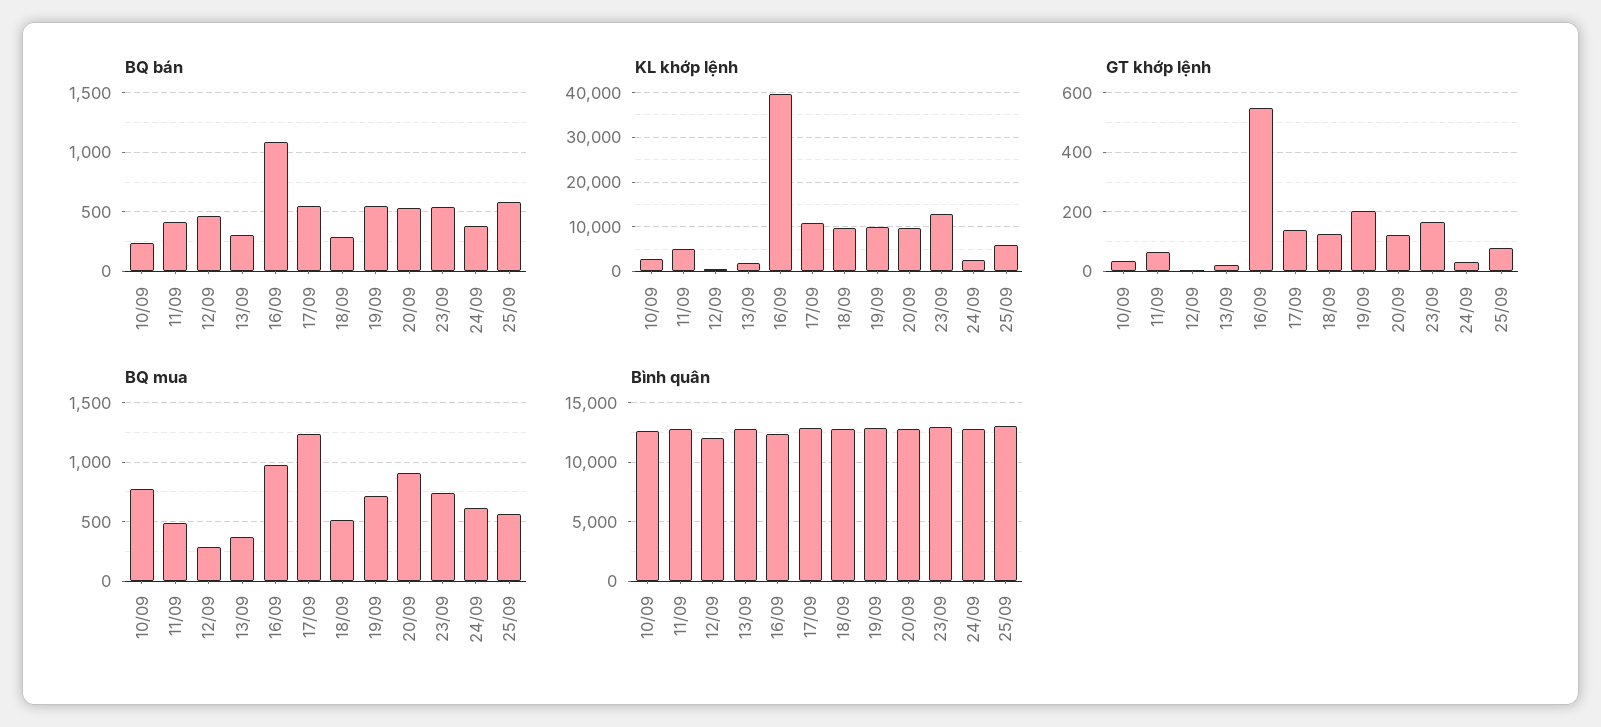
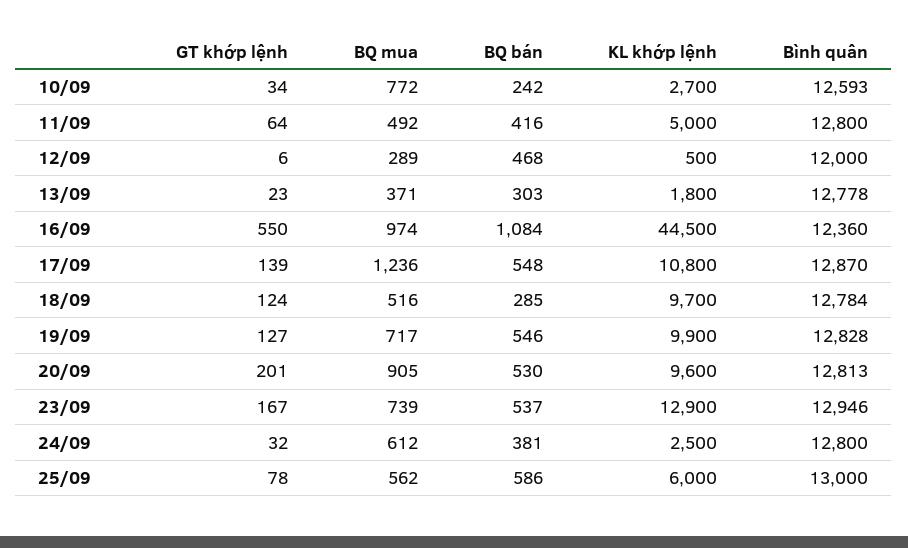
  {
    "BQ bán": {
      "10/09": 242,
      "11/09": 416,
      "12/09": 468,
      "13/09": 303,
      "16/09": 1084,
      "17/09": 548,
      "18/09": 285,
      "19/09": 546,
      "20/09": 530,
      "23/09": 537,
      "24/09": 381,
      "25/09": 586
    },
    "KL khớp lệnh": {
      "10/09": 2700,
      "11/09": 5000,
      "12/09": 500,
      "13/09": 1800,
-     "16/09": 40000,
+     "16/09": 44500,
      "17/09": 10800,
      "18/09": 9700,
      "19/09": 9900,
      "20/09": 9600,
      "23/09": 12900,
      "24/09": 2500,
      "25/09": 6000
    },
    "GT khớp lệnh": {
      "10/09": 34,
      "11/09": 64,
      "12/09": 6,
      "13/09": 23,
      "16/09": 550,
      "17/09": 139,
      "18/09": 124,
-     "19/09": 200,
+     "19/09": 127,
-     "20/09": 125,
+     "20/09": 201,
      "23/09": 167,
      "24/09": 32,
      "25/09": 78
    },
    "BQ mua": {
      "10/09": 772,
      "11/09": 492,
      "12/09": 289,
      "13/09": 371,
      "16/09": 974,
      "17/09": 1236,
      "18/09": 516,
      "19/09": 717,
      "20/09": 905,
      "23/09": 739,
      "24/09": 612,
      "25/09": 562
    },
    "Bình quân": {
      "10/09": 12593,
      "11/09": 12800,
      "12/09": 12000,
      "13/09": 12778,
      "16/09": 12360,
      "17/09": 12870,
      "18/09": 12784,
      "19/09": 12828,
      "20/09": 12813,
      "23/09": 12946,
      "24/09": 12800,
      "25/09": 13000
    }
  }

